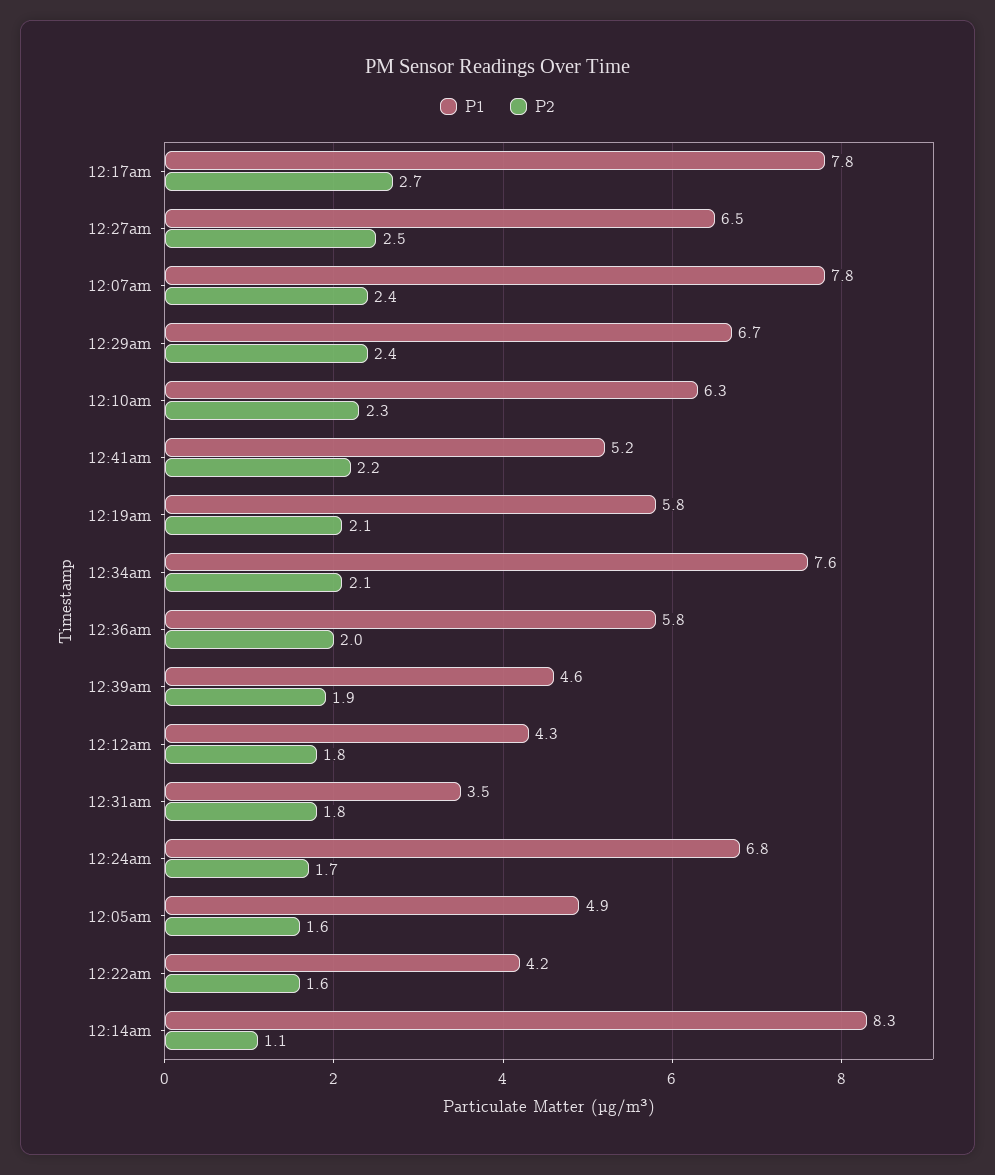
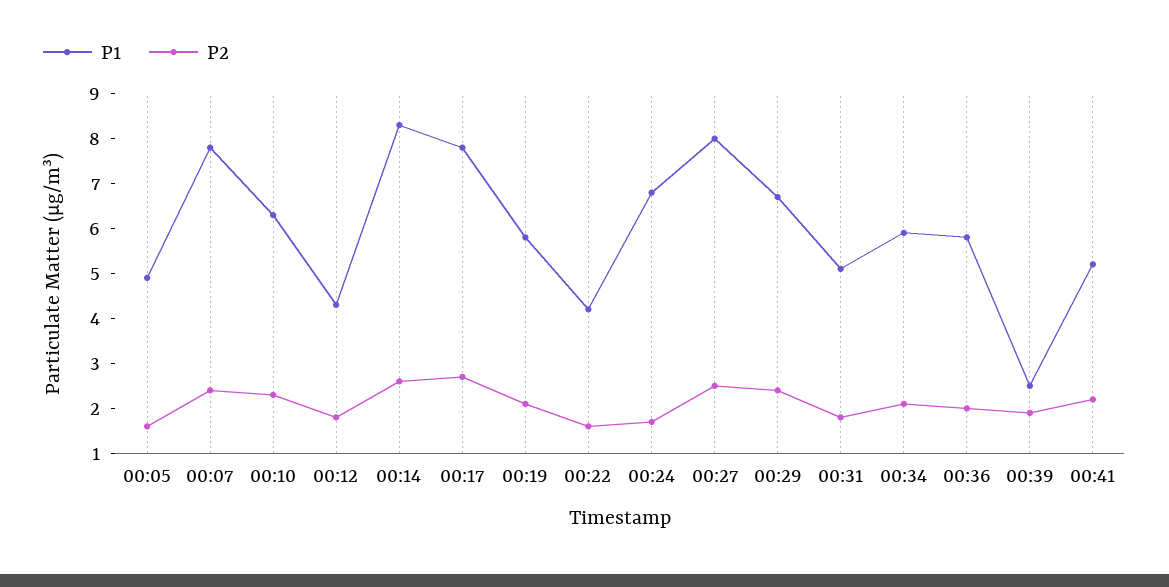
  {
    "P1": {
      "12:17am": 7.8,
-     "12:27am": 6.5,
+     "12:27am": 8,
      "12:07am": 7.8,
      "12:29am": 6.7,
      "12:10am": 6.3,
      "12:41am": 5.2,
      "12:19am": 5.8,
-     "12:34am": 7.6,
+     "12:34am": 6,
      "12:36am": 5.8,
-     "12:39am": 4.6,
+     "12:39am": 2.5,
      "12:12am": 4.3,
-     "12:31am": 3.5,
+     "12:31am": 5,
      "12:24am": 6.8,
      "12:05am": 4.9,
      "12:22am": 4.2,
      "12:14am": 8.3
    },
    "P2": {
      "12:17am": 2.7,
      "12:27am": 2.5,
      "12:07am": 2.4,
      "12:29am": 2.4,
      "12:10am": 2.3,
      "12:41am": 2.2,
      "12:19am": 2.1,
      "12:34am": 2.1,
      "12:36am": 2,
      "12:39am": 1.9,
      "12:12am": 1.8,
      "12:31am": 1.8,
      "12:24am": 1.7,
      "12:05am": 1.6,
      "12:22am": 1.6,
-     "12:14am": 1.1
+     "12:14am": 2.5
    }
  }

